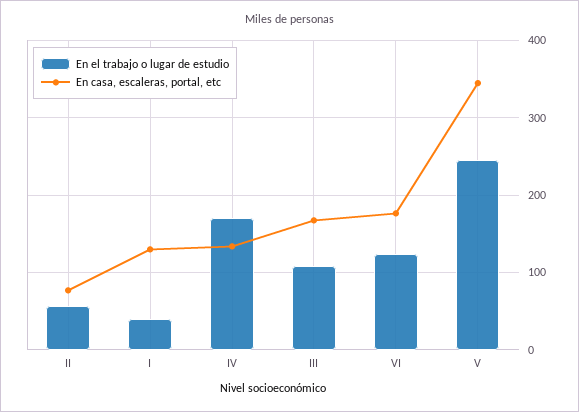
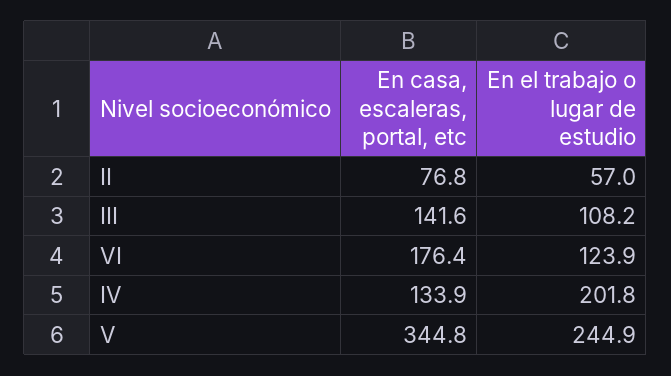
  {
    "En el trabajo o lugar de estudio": {
      "II": 57,
-     "I": 40,
-     "IV": 170,
+     "IV": 201.8,
      "III": 108.2,
      "VI": 123.9,
      "V": 244.9
    },
    "En casa, escaleras, portal, etc": {
      "II": 76.8,
-     "I": 130,
      "IV": 133.9,
-     "III": 170,
+     "III": 141.6,
      "VI": 176.4,
      "V": 344.8
    }
  }

